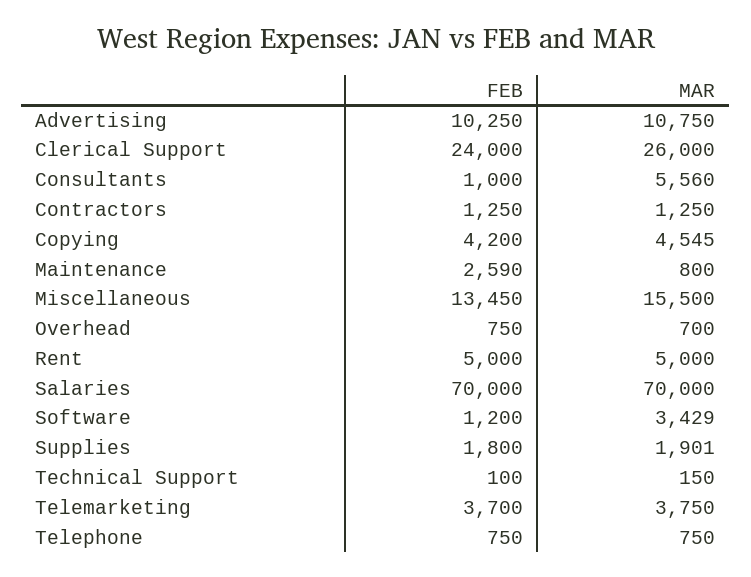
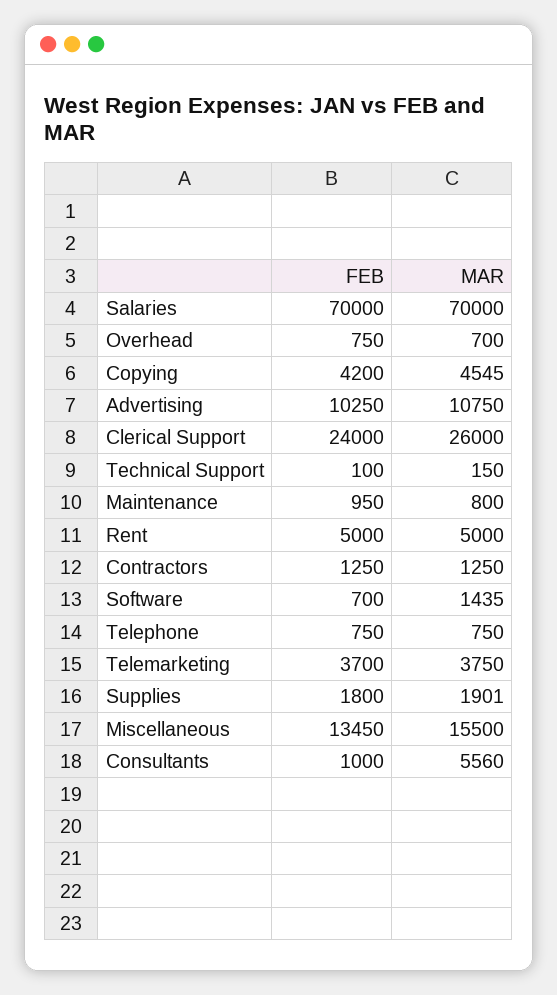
  {
    "FEB": {
      "Advertising": 10250,
      "Clerical Support": 24000,
      "Consultants": 1000,
      "Contractors": 1250,
      "Copying": 4200,
-     "Maintenance": 2590,
+     "Maintenance": 950,
      "Miscellaneous": 13450,
      "Overhead": 750,
      "Rent": 5000,
      "Salaries": 70000,
-     "Software": 1200,
+     "Software": 700,
      "Supplies": 1800,
      "Technical Support": 100,
      "Telemarketing": 3700,
      "Telephone": 750
    },
    "MAR": {
      "Advertising": 10750,
      "Clerical Support": 26000,
      "Consultants": 5560,
      "Contractors": 1250,
      "Copying": 4545,
      "Maintenance": 800,
      "Miscellaneous": 15500,
      "Overhead": 700,
      "Rent": 5000,
      "Salaries": 70000,
-     "Software": 3429,
+     "Software": 1435,
      "Supplies": 1901,
      "Technical Support": 150,
      "Telemarketing": 3750,
      "Telephone": 750
    }
  }

